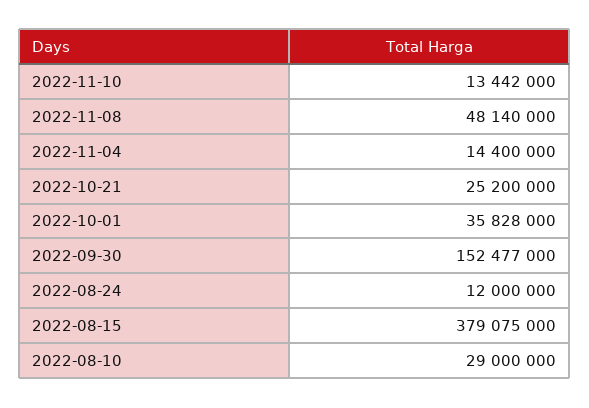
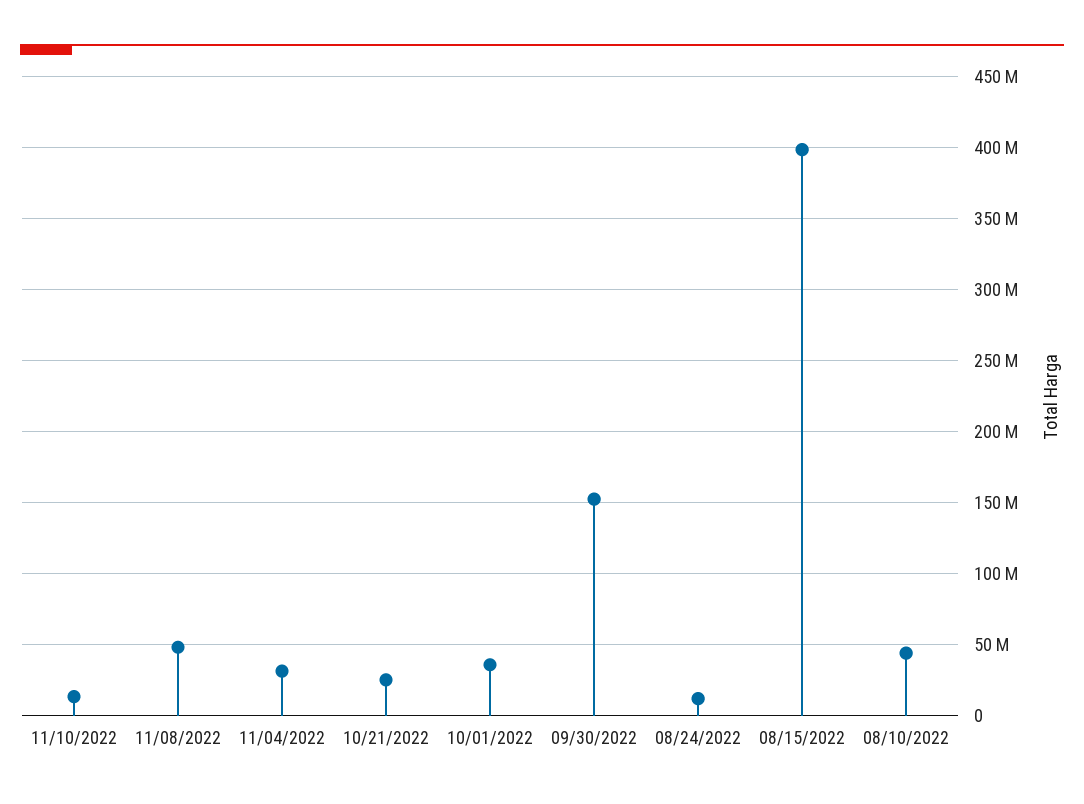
  {
    "2022-11-10": 13442000,
    "2022-11-08": 48140000,
-   "2022-11-04": 14400000,
+   "2022-11-04": 30000000,
    "2022-10-21": 25200000,
    "2022-10-01": 35828000,
    "2022-09-30": 152477000,
    "2022-08-24": 12000000,
-   "2022-08-15": 379075000,
+   "2022-08-15": 400000000,
-   "2022-08-10": 29000000
+   "2022-08-10": 45000000
  }

